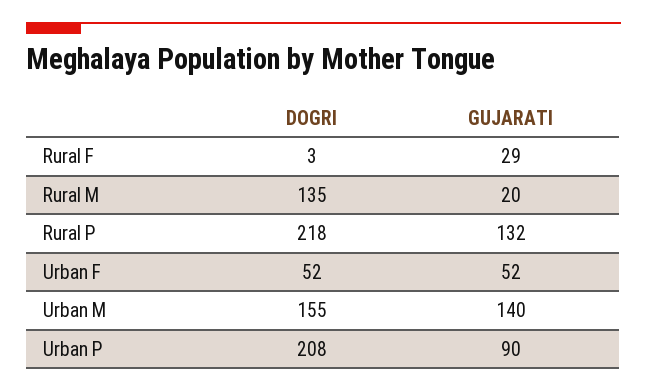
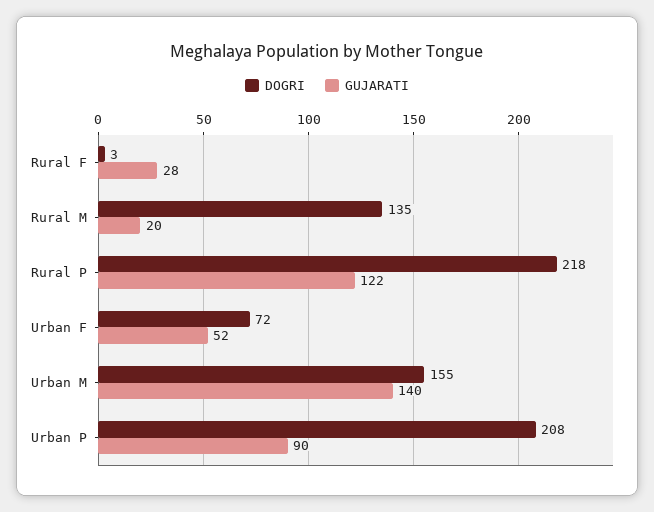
  {
    "DOGRI": {
      "Rural F": 3,
      "Rural M": 135,
      "Rural P": 218,
-     "Urban F": 52,
+     "Urban F": 72,
      "Urban M": 155,
      "Urban P": 208
    },
    "GUJARATI": {
-     "Rural F": 29,
+     "Rural F": 28,
      "Rural M": 20,
-     "Rural P": 132,
+     "Rural P": 122,
      "Urban F": 52,
      "Urban M": 140,
      "Urban P": 90
    }
  }

